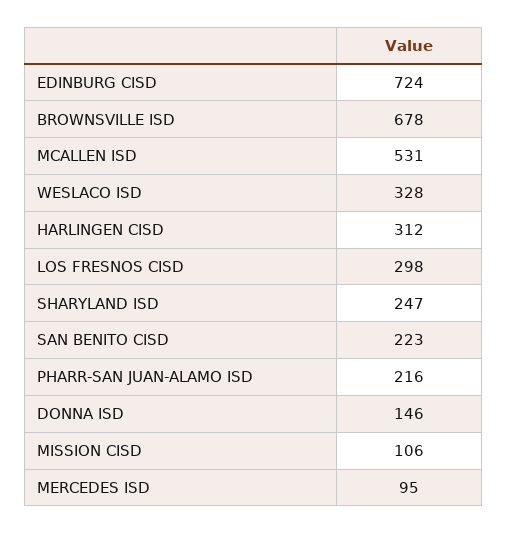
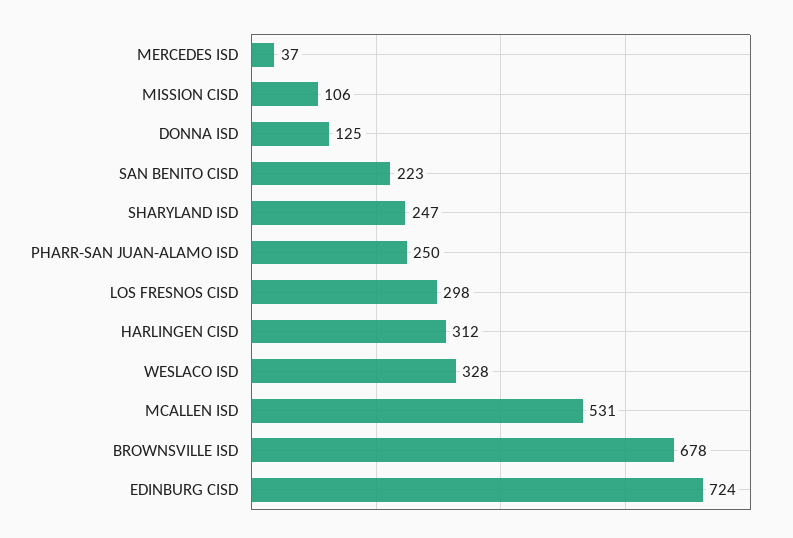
  {
    "EDINBURG CISD": 724,
    "BROWNSVILLE ISD": 678,
    "MCALLEN ISD": 531,
    "WESLACO ISD": 328,
    "HARLINGEN CISD": 312,
    "LOS FRESNOS CISD": 298,
    "SHARYLAND ISD": 247,
    "SAN BENITO CISD": 223,
-   "PHARR-SAN JUAN-ALAMO ISD": 216,
+   "PHARR-SAN JUAN-ALAMO ISD": 250,
-   "DONNA ISD": 146,
+   "DONNA ISD": 125,
    "MISSION CISD": 106,
-   "MERCEDES ISD": 95
+   "MERCEDES ISD": 37
  }

